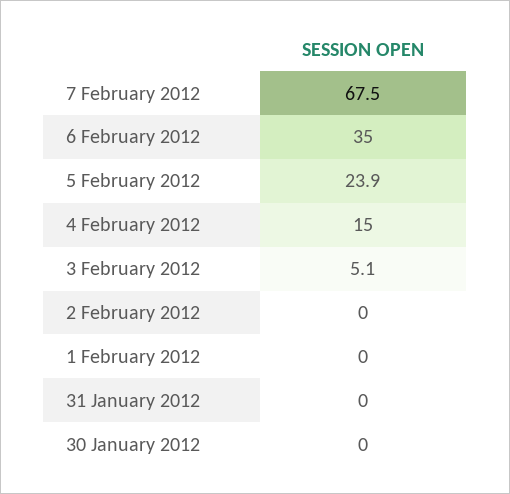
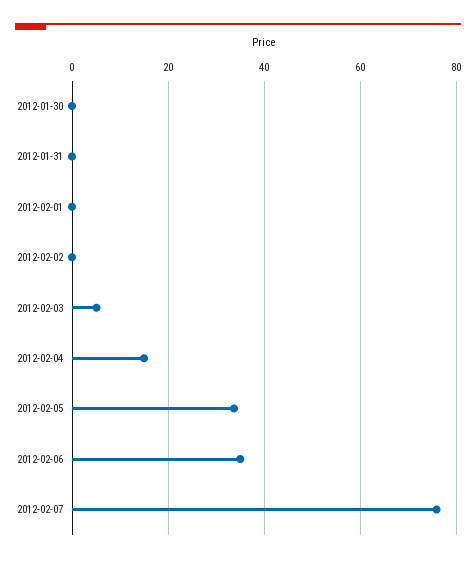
  {
-   "7 February 2012": 67.5,
+   "7 February 2012": 76,
    "6 February 2012": 35,
-   "5 February 2012": 23.9,
+   "5 February 2012": 34,
    "4 February 2012": 15,
    "3 February 2012": 5.1,
    "2 February 2012": 0,
    "1 February 2012": 0,
    "31 January 2012": 0,
    "30 January 2012": 0
  }

